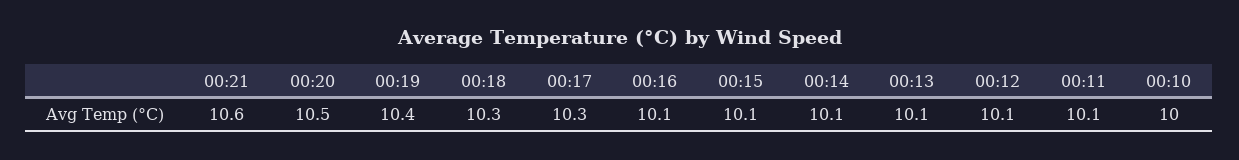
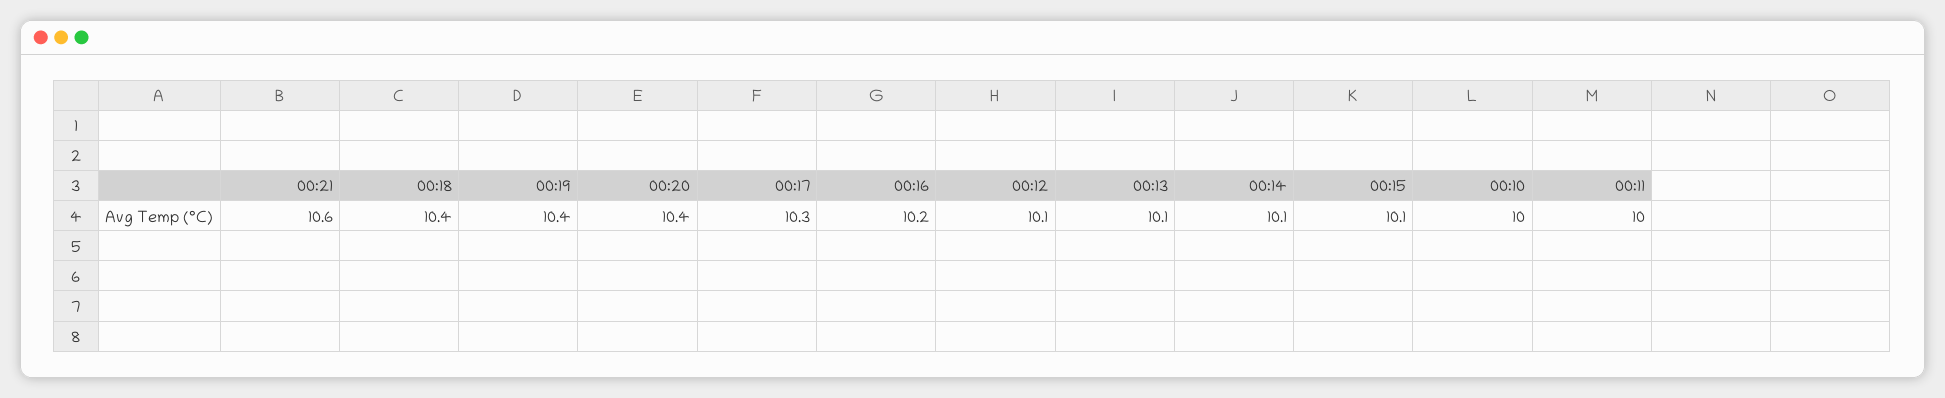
  {
    "00:21": 10.6,
-   "00:20": 10.5,
+   "00:20": 10.4,
    "00:19": 10.4,
-   "00:18": 10.3,
+   "00:18": 10.4,
    "00:17": 10.3,
-   "00:16": 10.1,
+   "00:16": 10.2,
    "00:15": 10.1,
    "00:14": 10.1,
    "00:13": 10.1,
    "00:12": 10.1,
-   "00:11": 10.1,
+   "00:11": 10,
    "00:10": 10
  }

